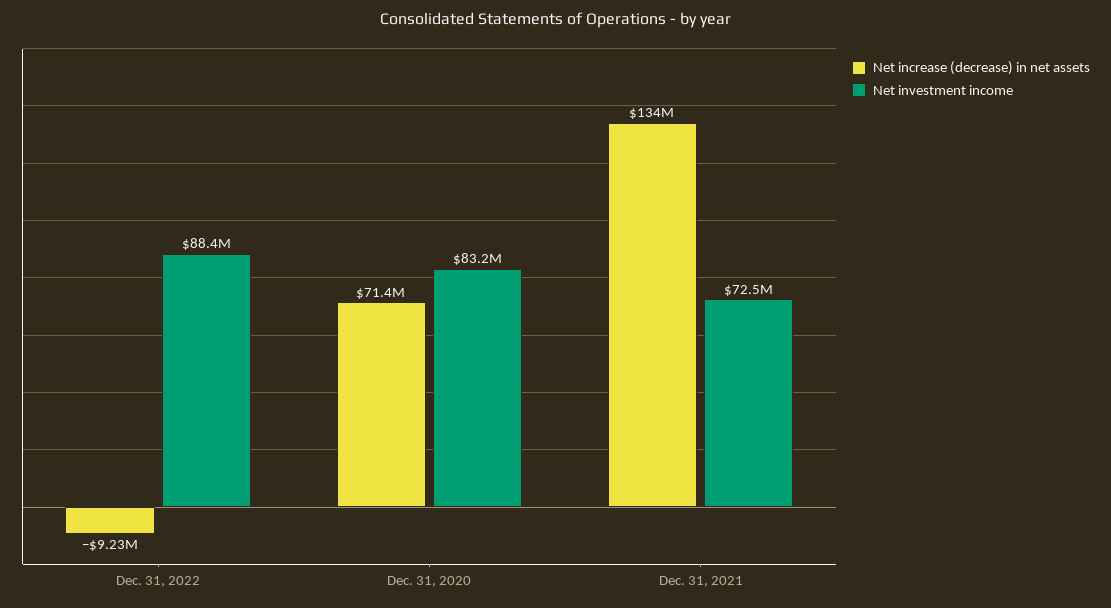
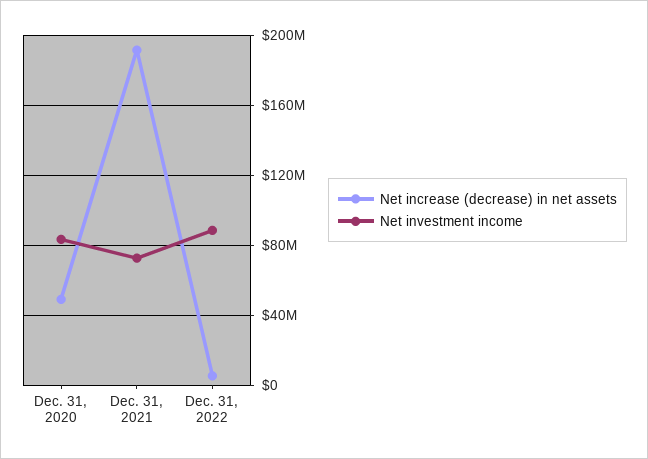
  {
    "Net increase (decrease) in net assets": {
-     "Dec. 31, 2022": -9230000,
+     "Dec. 31, 2022": 5000000,
-     "Dec. 31, 2020": 71400000,
+     "Dec. 31, 2020": 50000000,
-     "Dec. 31, 2021": 134000000
+     "Dec. 31, 2021": 190000000
    },
    "Net investment income": {
      "Dec. 31, 2022": 88400000,
      "Dec. 31, 2020": 83200000,
      "Dec. 31, 2021": 72500000
    }
  }

